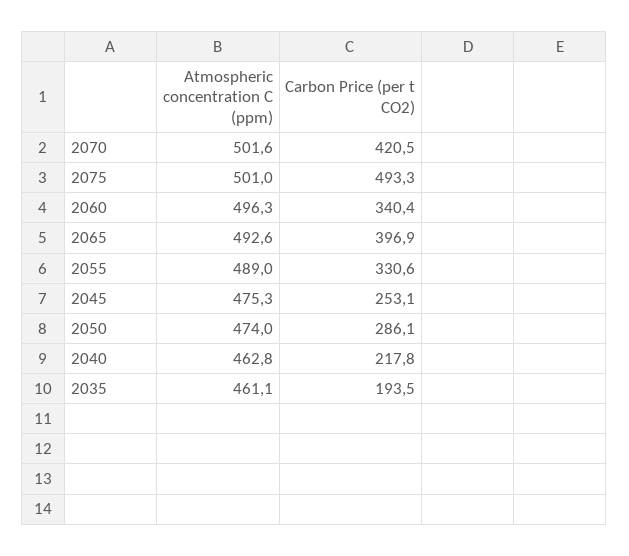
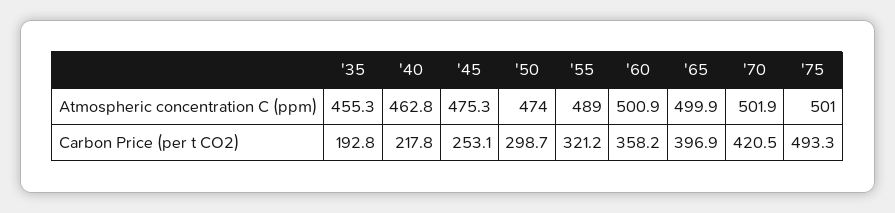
  {
    "Atmospheric concentration C (ppm)": {
-     "2070": 501.6,
+     "2070": 501.9,
      "2075": 501,
-     "2060": 496.3,
+     "2060": 500.9,
-     "2065": 492.6,
+     "2065": 499.9,
      "2055": 489,
      "2045": 475.3,
      "2050": 474,
      "2040": 462.8,
-     "2035": 461.1
+     "2035": 455.3
    },
    "Carbon Price (per t CO2)": {
      "2070": 420.5,
      "2075": 493.3,
-     "2060": 340.4,
+     "2060": 358.2,
      "2065": 396.9,
-     "2055": 330.6,
+     "2055": 321.2,
      "2045": 253.1,
-     "2050": 286.1,
+     "2050": 298.7,
      "2040": 217.8,
-     "2035": 193.5
+     "2035": 192.8
    }
  }

